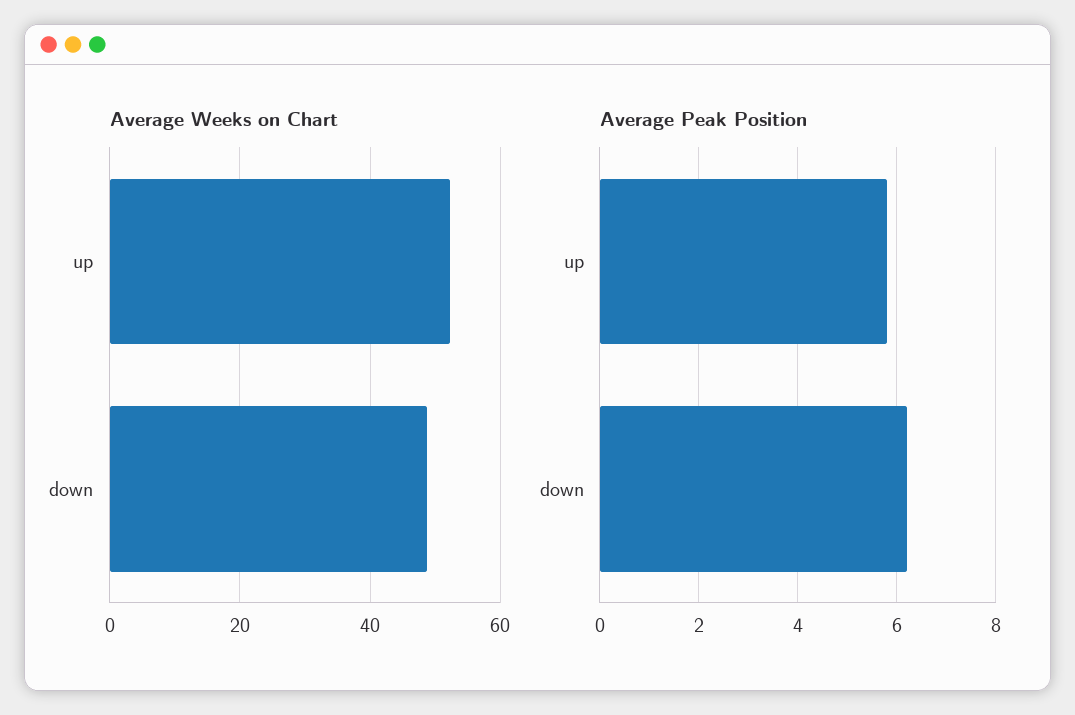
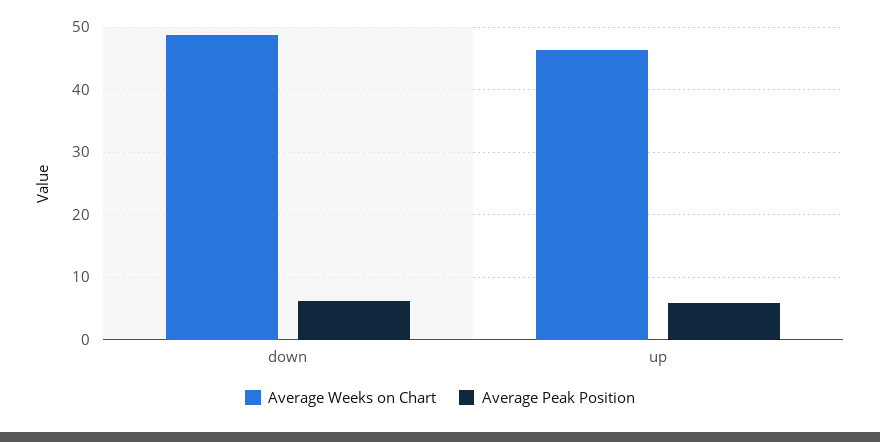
  {
    "Average Weeks on Chart": {
-     "up": 52,
+     "up": 46,
      "down": 49
    },
    "Average Peak Position": {
      "up": 6,
      "down": 6
    }
  }

